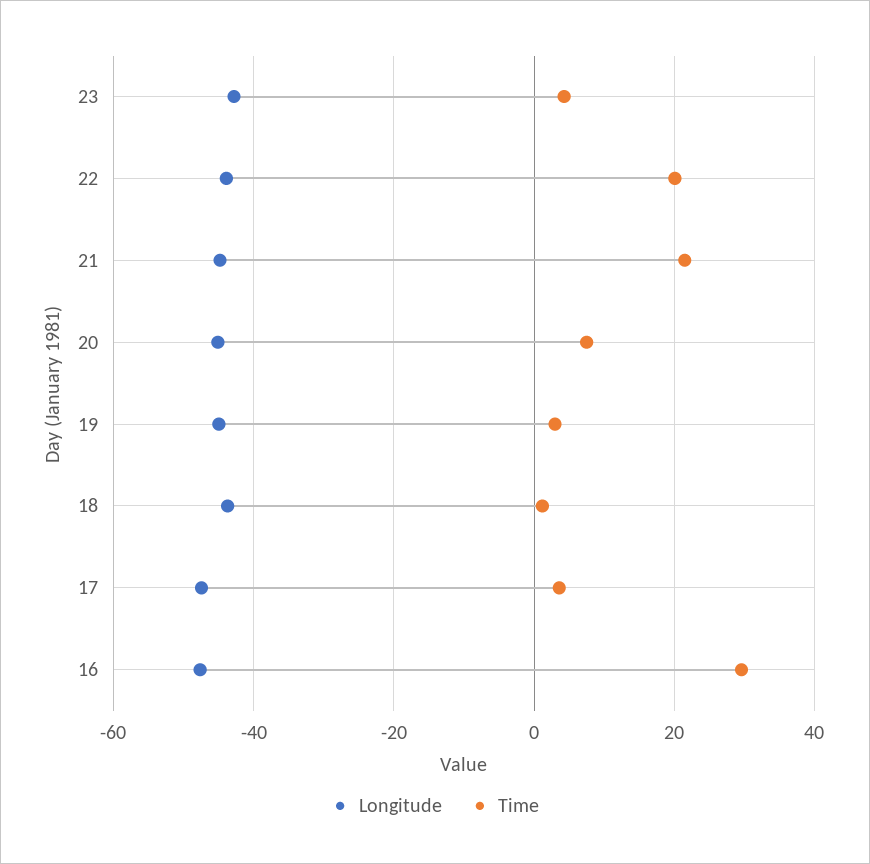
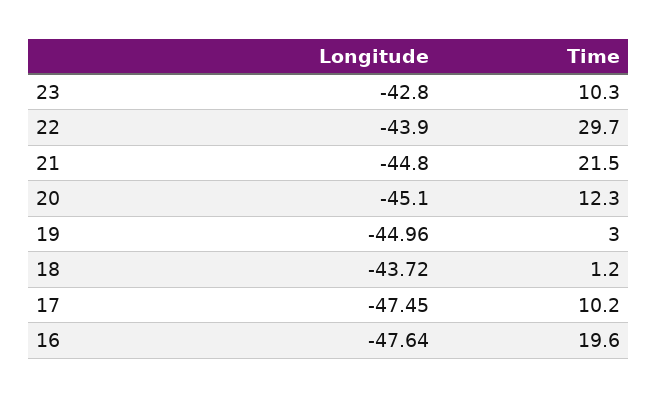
  {
    "Longitude": {
      "23": -42.8,
      "22": -43.9,
      "21": -44.8,
      "20": -45.1,
      "19": -44.96,
      "18": -43.72,
      "17": -47.45,
      "16": -47.64
    },
    "Time": {
-     "23": 4,
+     "23": 10.3,
-     "22": 20,
+     "22": 29.7,
      "21": 21.5,
-     "20": 8,
+     "20": 12.3,
      "19": 3,
      "18": 1.2,
-     "17": 4,
+     "17": 10.2,
-     "16": 30
+     "16": 19.6
    }
  }

